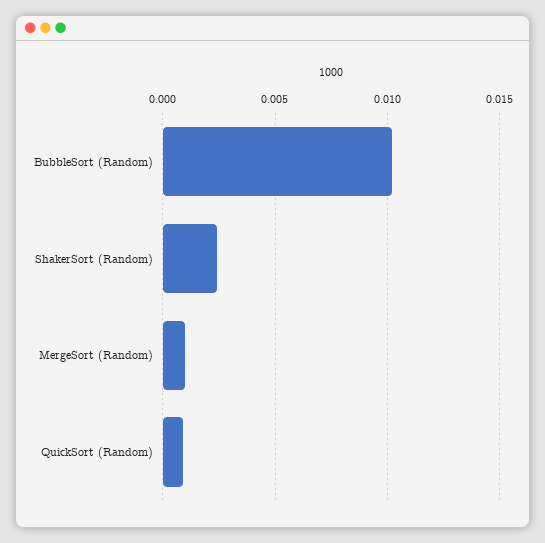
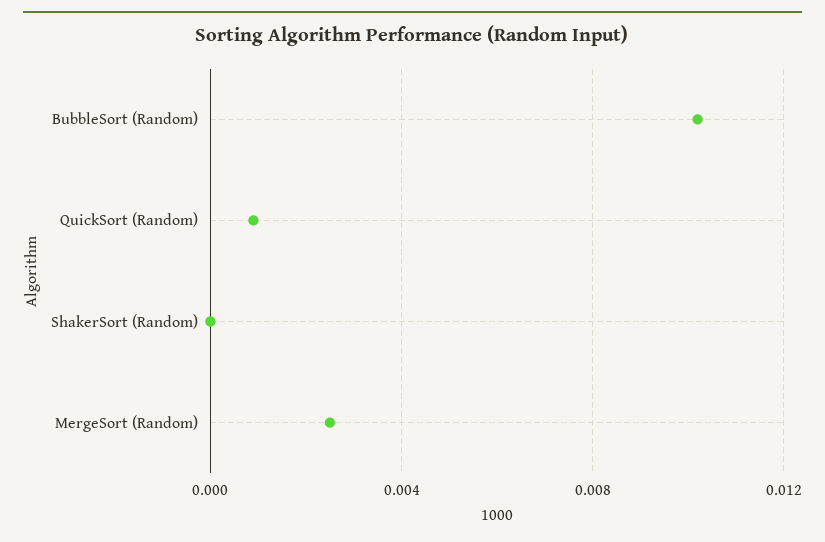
  {
    "BubbleSort (Random)": 0.01,
-   "ShakerSort (Random)": 0.0025,
+   "ShakerSort (Random)": 0,
-   "MergeSort (Random)": 0.001,
+   "MergeSort (Random)": 0.0025,
    "QuickSort (Random)": 0.001
  }

